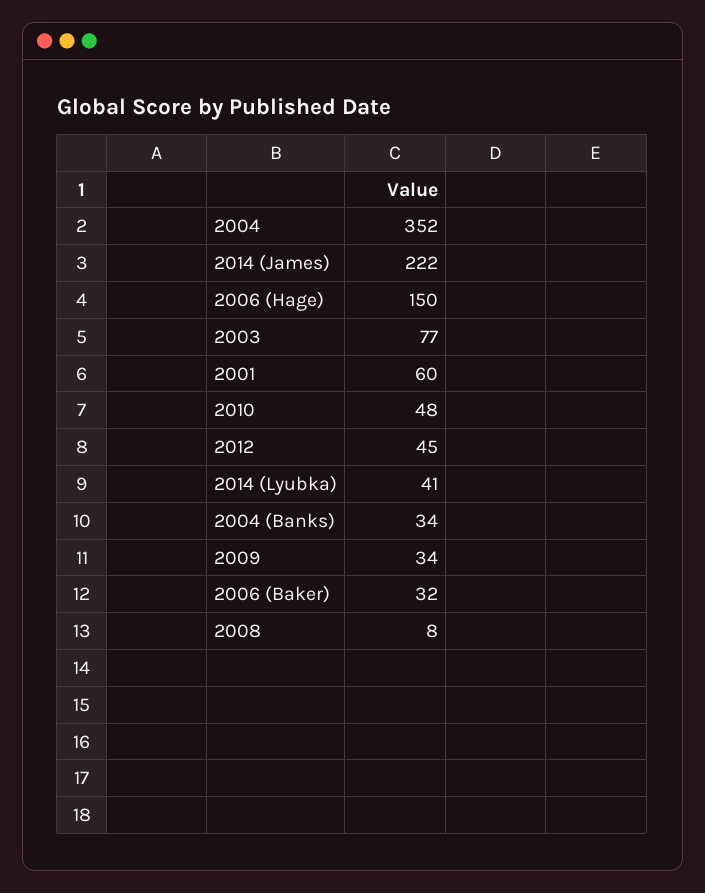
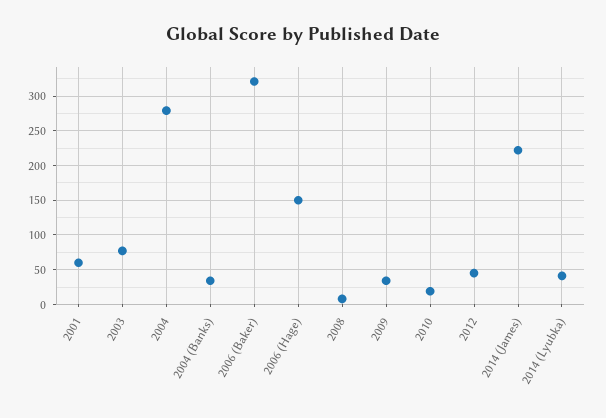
  {
-   "2004": 352,
+   "2004": 280,
    "2014 (James)": 222,
    "2006 (Hage)": 150,
    "2003": 77,
    "2001": 60,
-   "2010": 48,
+   "2010": 20,
    "2012": 45,
    "2014 (Lyubka)": 41,
    "2004 (Banks)": 34,
    "2009": 34,
-   "2006 (Baker)": 32,
+   "2006 (Baker)": 320,
    "2008": 8
  }

